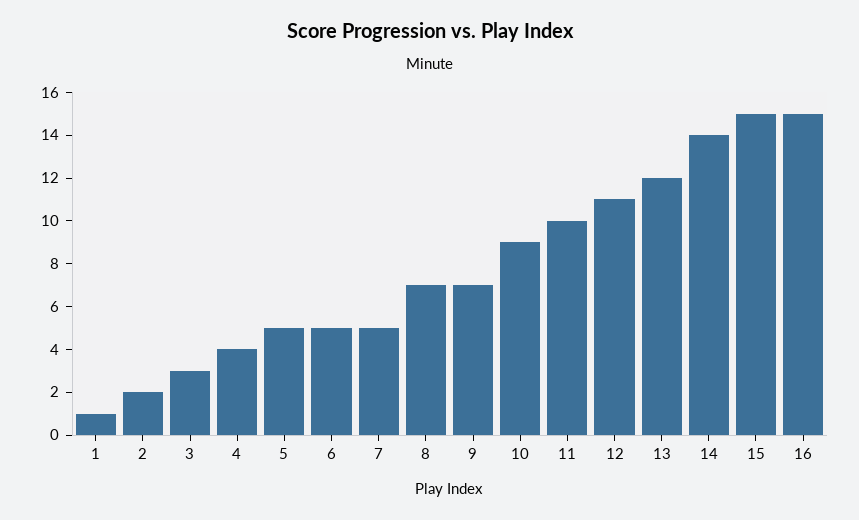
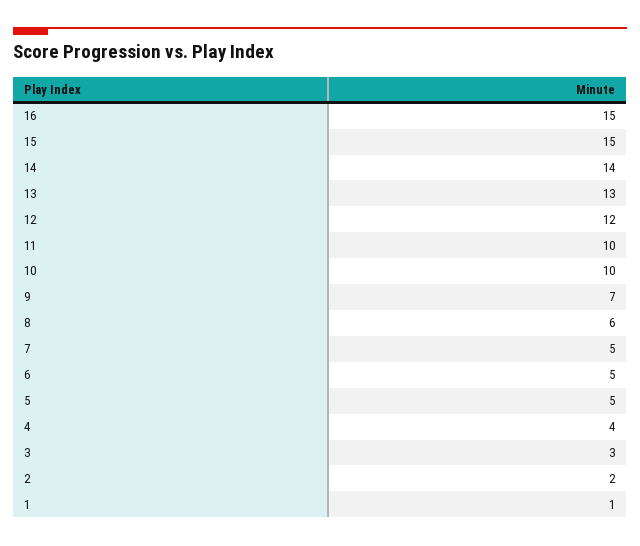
  {
    "1": 1,
    "2": 2,
    "3": 3,
    "4": 4,
    "5": 5,
    "6": 5,
    "7": 5,
-   "8": 7,
+   "8": 6,
    "9": 7,
-   "10": 9,
+   "10": 10,
    "11": 10,
-   "12": 11,
+   "12": 12,
-   "13": 12,
+   "13": 13,
    "14": 14,
    "15": 15,
    "16": 15
  }

